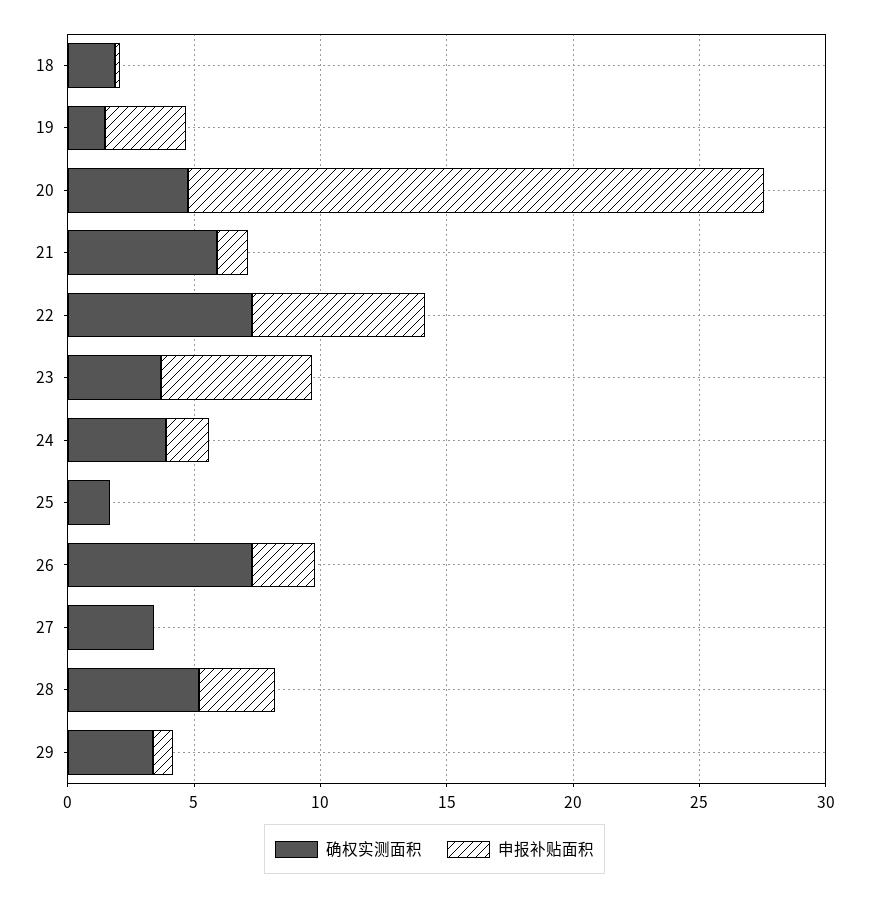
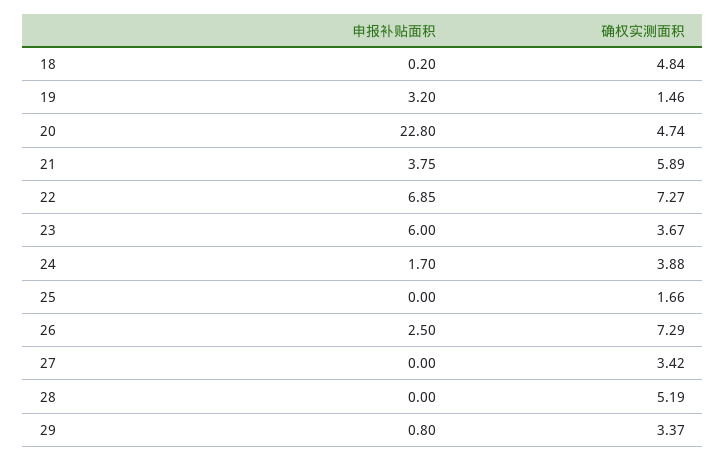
  {
    "确权实测面积": {
-     "18": 2,
+     "18": 4.84,
      "19": 1.46,
      "20": 4.74,
      "21": 5.89,
      "22": 7.27,
      "23": 3.67,
      "24": 3.88,
      "25": 1.66,
      "26": 7.29,
      "27": 3.42,
      "28": 5.19,
      "29": 3.37
    },
    "申报补贴面积": {
      "18": 0.2,
      "19": 3.2,
      "20": 22.8,
-     "21": 1,
+     "21": 3.75,
      "22": 6.85,
      "23": 6,
      "24": 1.7,
      "25": 0,
      "26": 2.5,
      "27": 0,
-     "28": 3,
+     "28": 0,
      "29": 0.8
    }
  }

